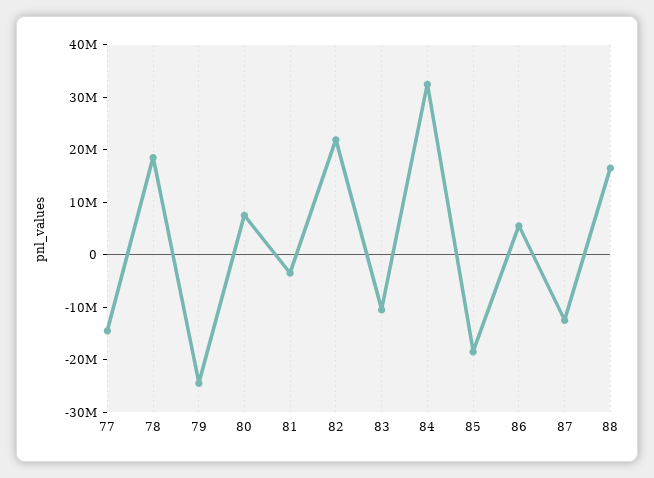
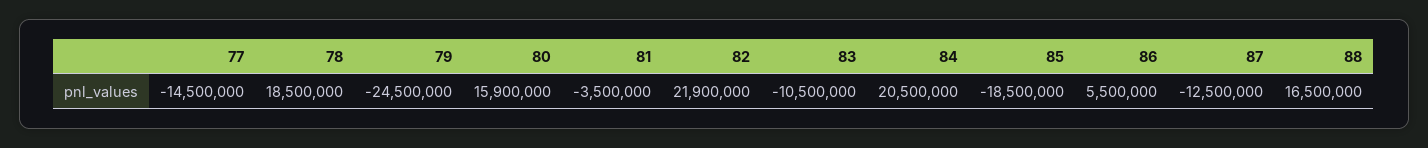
  {
    "77": -14500000,
    "78": 18500000,
    "79": -24500000,
-   "80": 8000000,
+   "80": 15900000,
    "81": -3500000,
    "82": 21900000,
    "83": -10500000,
-   "84": 32000000,
+   "84": 20500000,
    "85": -18500000,
    "86": 5500000,
    "87": -12500000,
    "88": 16500000
  }

